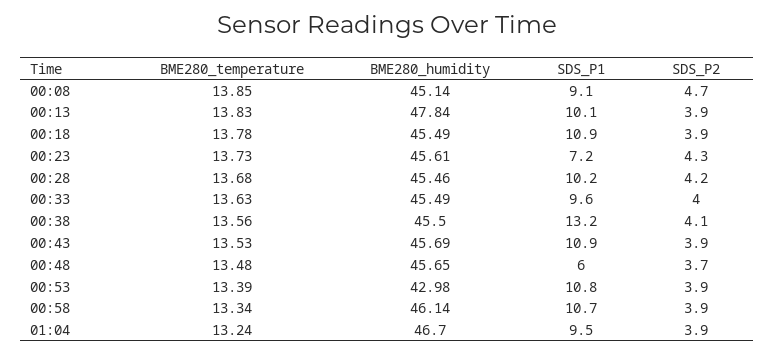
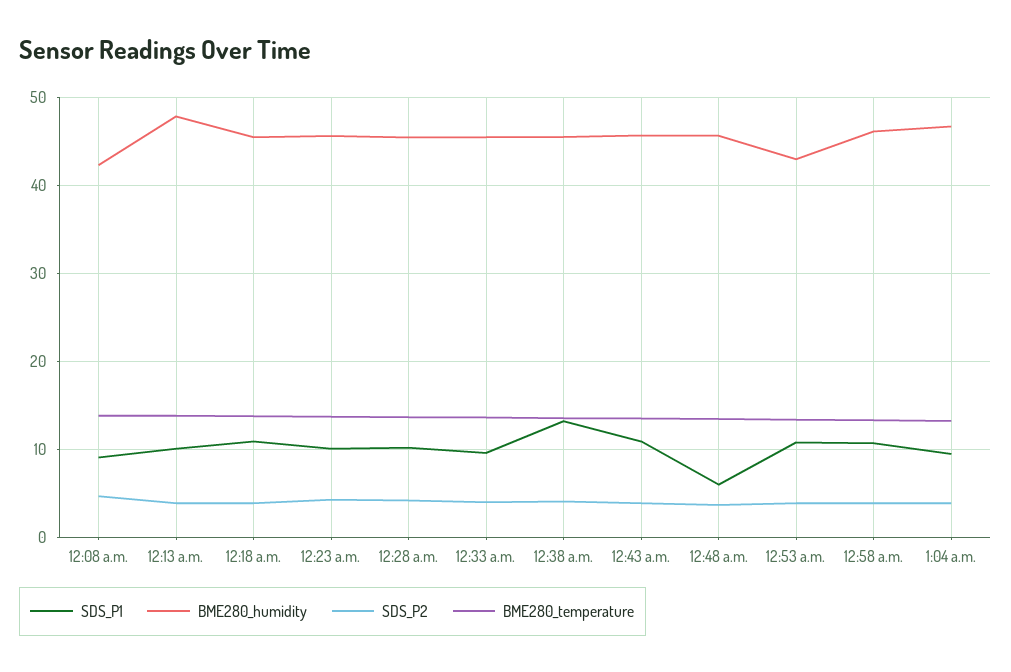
  {
    "BME280_temperature": {
      "00:08": 13.85,
      "00:13": 13.83,
      "00:18": 13.78,
      "00:23": 13.73,
      "00:28": 13.68,
      "00:33": 13.63,
      "00:38": 13.56,
      "00:43": 13.53,
      "00:48": 13.48,
      "00:53": 13.39,
      "00:58": 13.34,
      "01:04": 13.24
    },
    "BME280_humidity": {
-     "00:08": 45.14,
+     "00:08": 42,
      "00:13": 47.84,
      "00:18": 45.49,
      "00:23": 45.61,
      "00:28": 45.46,
      "00:33": 45.49,
      "00:38": 45.5,
      "00:43": 45.69,
      "00:48": 45.65,
      "00:53": 42.98,
      "00:58": 46.14,
      "01:04": 46.7
    },
    "SDS_P1": {
      "00:08": 9.1,
      "00:13": 10.1,
      "00:18": 10.9,
-     "00:23": 7.2,
+     "00:23": 10,
      "00:28": 10.2,
      "00:33": 9.6,
      "00:38": 13.2,
      "00:43": 10.9,
      "00:48": 6,
      "00:53": 10.8,
      "00:58": 10.7,
      "01:04": 9.5
    },
    "SDS_P2": {
      "00:08": 4.7,
      "00:13": 3.9,
      "00:18": 3.9,
      "00:23": 4.3,
      "00:28": 4.2,
      "00:33": 4,
      "00:38": 4.1,
      "00:43": 3.9,
      "00:48": 3.7,
      "00:53": 3.9,
      "00:58": 3.9,
      "01:04": 3.9
    }
  }

